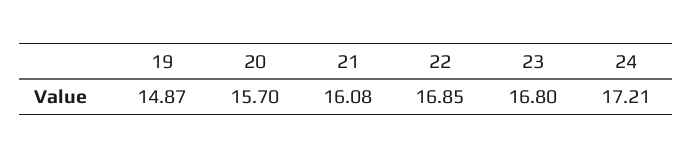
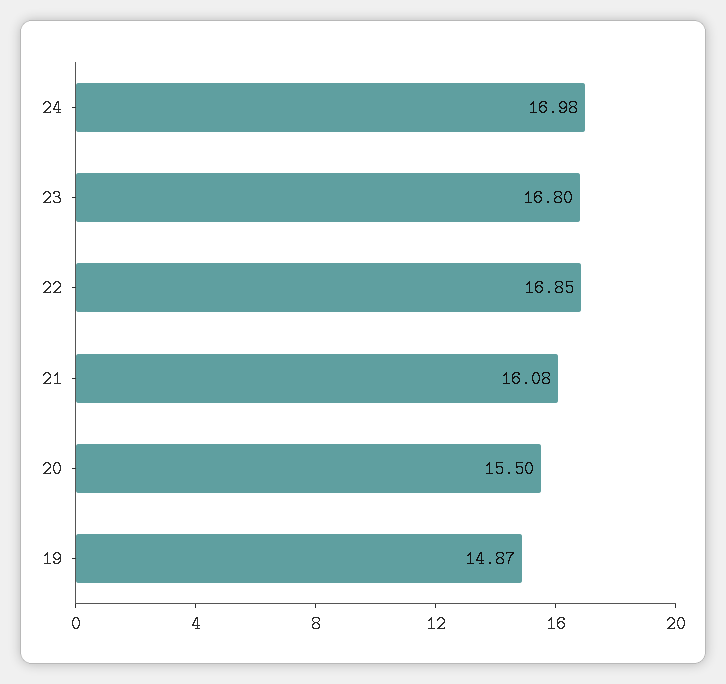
  {
    "19": 14.87,
-   "20": 15.7,
+   "20": 15.5,
    "21": 16.08,
    "22": 16.85,
    "23": 16.8,
-   "24": 17.21
+   "24": 16.98
  }

